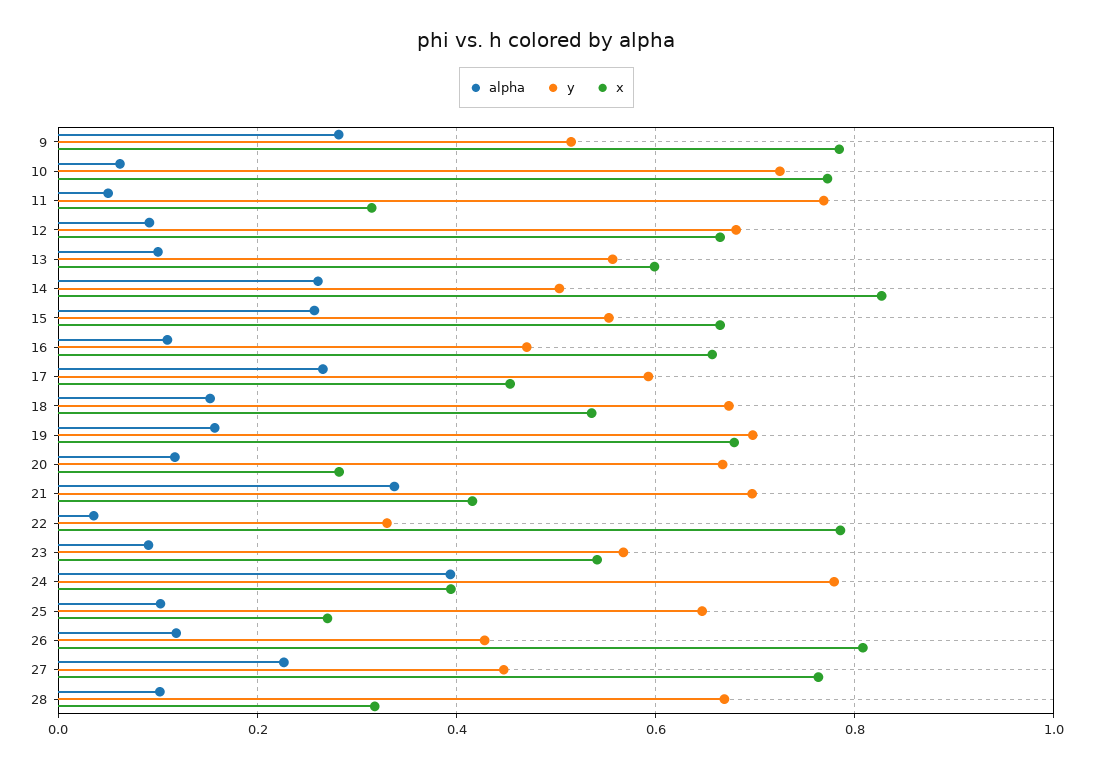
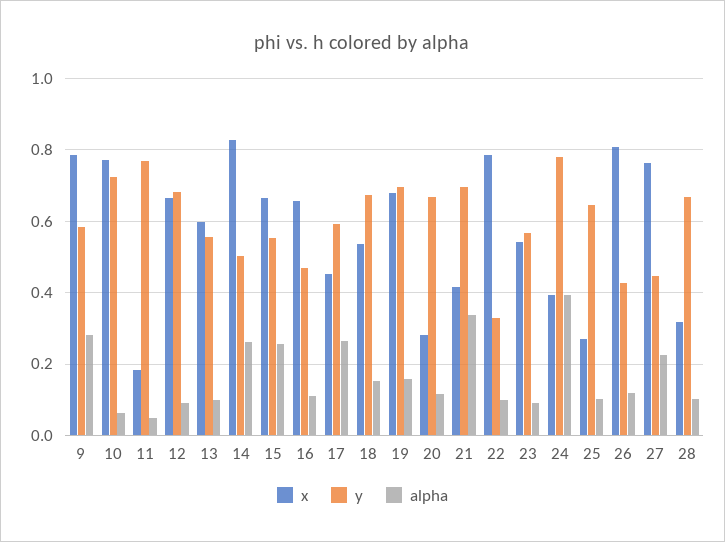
  {
    "alpha": {
      "9": 0.28,
      "10": 0.06,
      "11": 0.06,
      "12": 0.1,
      "13": 0.1,
      "14": 0.26,
      "15": 0.26,
      "16": 0.1,
      "17": 0.26,
      "18": 0.16,
      "19": 0.16,
      "20": 0.12,
      "21": 0.34,
-     "22": 0.04,
+     "22": 0.1,
      "23": 0.1,
      "24": 0.4,
      "25": 0.1,
      "26": 0.12,
      "27": 0.22,
      "28": 0.1
    },
    "y": {
-     "9": 0.52,
+     "9": 0.58,
      "10": 0.72,
      "11": 0.76,
      "12": 0.68,
      "13": 0.56,
      "14": 0.5,
      "15": 0.56,
      "16": 0.48,
      "17": 0.6,
      "18": 0.68,
      "19": 0.7,
      "20": 0.66,
      "21": 0.7,
      "22": 0.34,
      "23": 0.56,
      "24": 0.78,
      "25": 0.64,
      "26": 0.42,
      "27": 0.44,
      "28": 0.66
    },
    "x": {
      "9": 0.78,
      "10": 0.78,
-     "11": 0.32,
+     "11": 0.18,
      "12": 0.66,
      "13": 0.6,
      "14": 0.82,
      "15": 0.66,
      "16": 0.66,
      "17": 0.46,
      "18": 0.54,
      "19": 0.68,
      "20": 0.28,
      "21": 0.42,
      "22": 0.78,
      "23": 0.54,
      "24": 0.4,
      "25": 0.28,
      "26": 0.8,
      "27": 0.76,
      "28": 0.32
    }
  }

